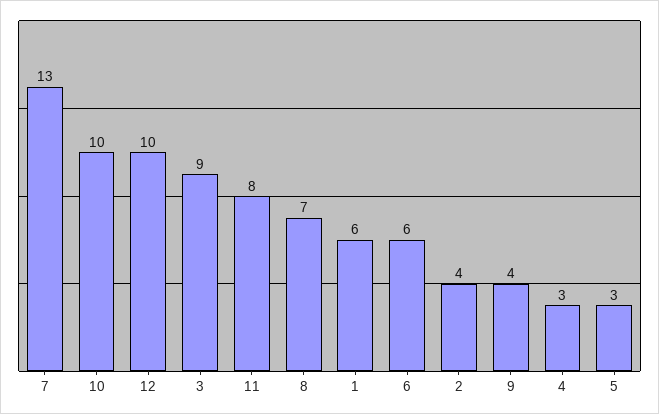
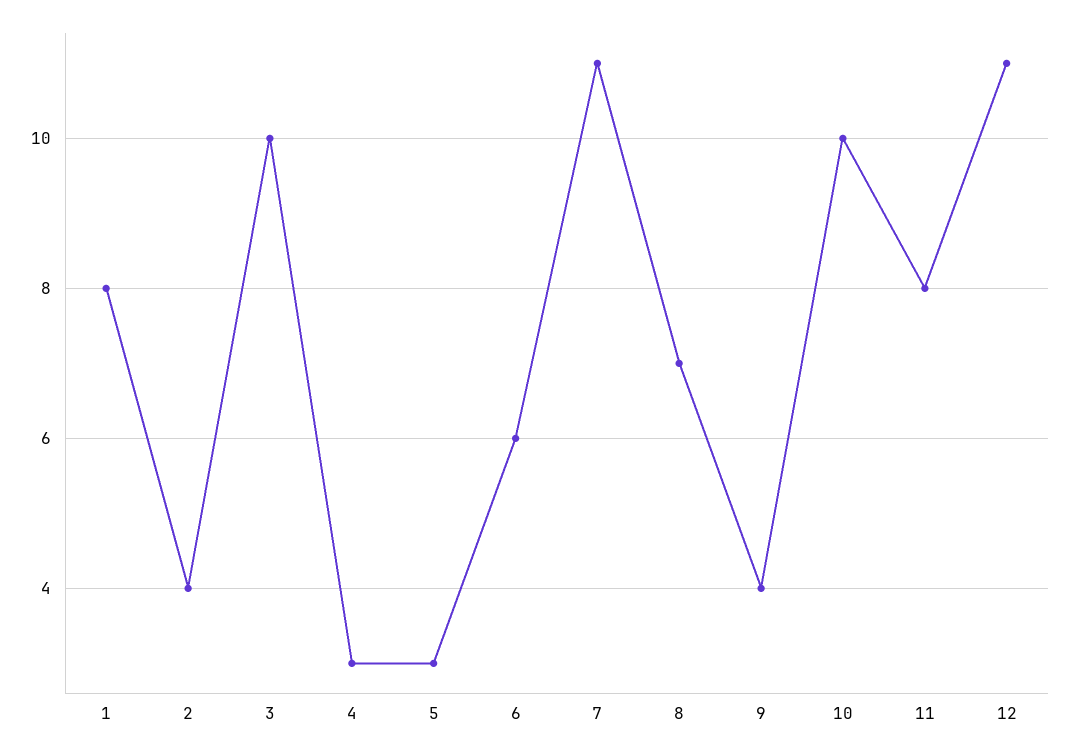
  {
-   "7": 13,
+   "7": 11,
    "10": 10,
-   "12": 10,
+   "12": 11,
-   "3": 9,
+   "3": 10,
    "11": 8,
    "8": 7,
-   "1": 6,
+   "1": 8,
    "6": 6,
    "2": 4,
    "9": 4,
    "4": 3,
    "5": 3
  }

